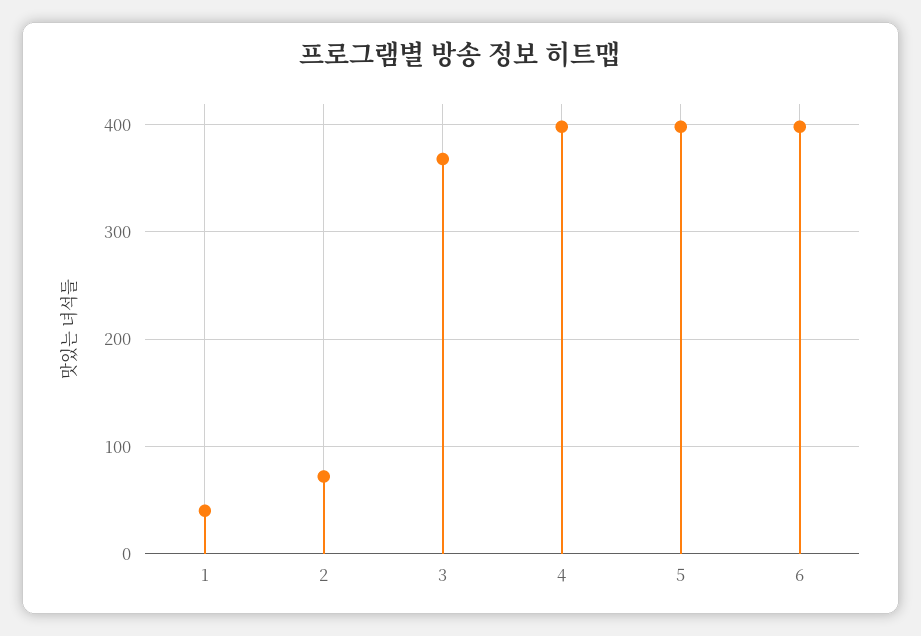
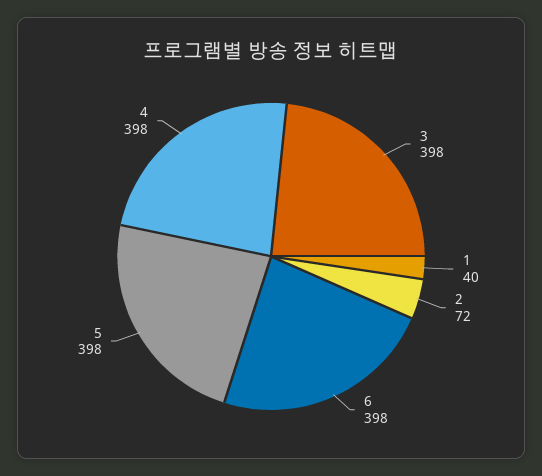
  {
    "1": 40,
    "2": 72,
-   "3": 370,
+   "3": 398,
    "4": 398,
    "5": 398,
    "6": 398
  }

